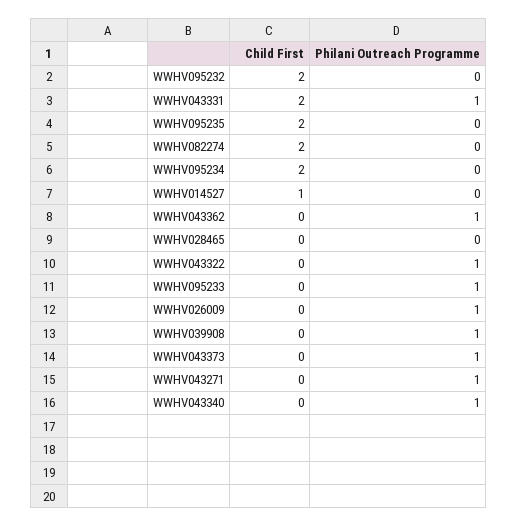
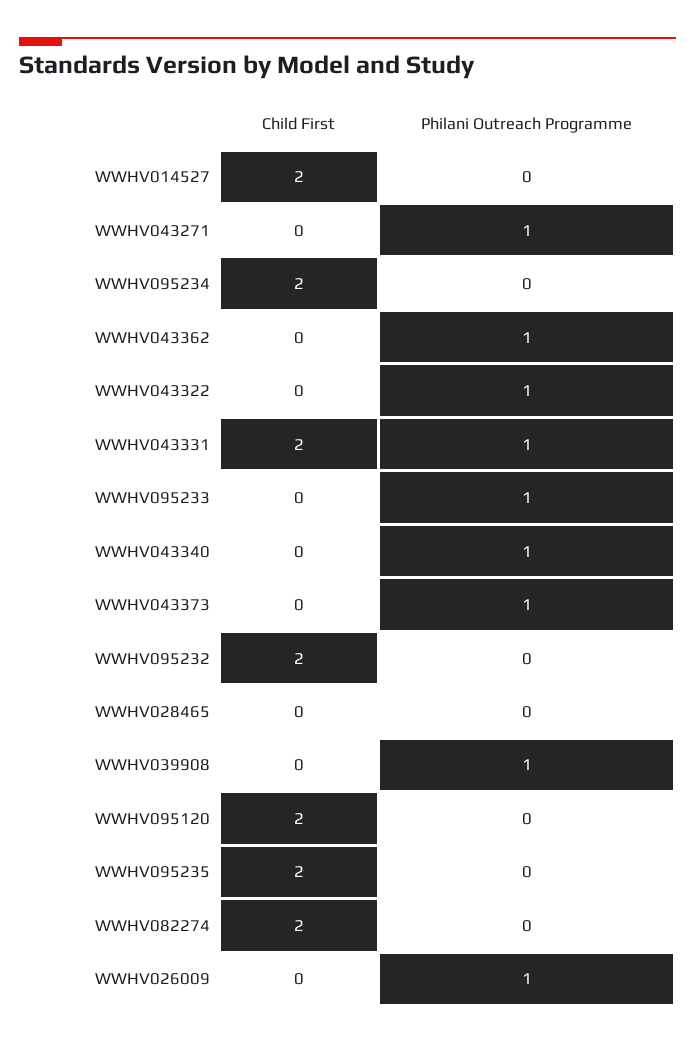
  {
    "Child First": {
      "WWHV095232": 2,
      "WWHV043331": 2,
      "WWHV095235": 2,
      "WWHV082274": 2,
      "WWHV095234": 2,
-     "WWHV014527": 1,
+     "WWHV014527": 2,
      "WWHV043362": 0,
      "WWHV028465": 0,
      "WWHV043322": 0,
      "WWHV095233": 0,
      "WWHV026009": 0,
      "WWHV039908": 0,
      "WWHV043373": 0,
      "WWHV043271": 0,
-     "WWHV043340": 0
+     "WWHV043340": 0,
+     "WWHV095120": 2
    },
    "Philani Outreach Programme": {
      "WWHV095232": 0,
      "WWHV043331": 1,
      "WWHV095235": 0,
      "WWHV082274": 0,
      "WWHV095234": 0,
      "WWHV014527": 0,
      "WWHV043362": 1,
      "WWHV028465": 0,
      "WWHV043322": 1,
      "WWHV095233": 1,
      "WWHV026009": 1,
      "WWHV039908": 1,
      "WWHV043373": 1,
      "WWHV043271": 1,
-     "WWHV043340": 1
+     "WWHV043340": 1,
+     "WWHV095120": 0
    }
  }

